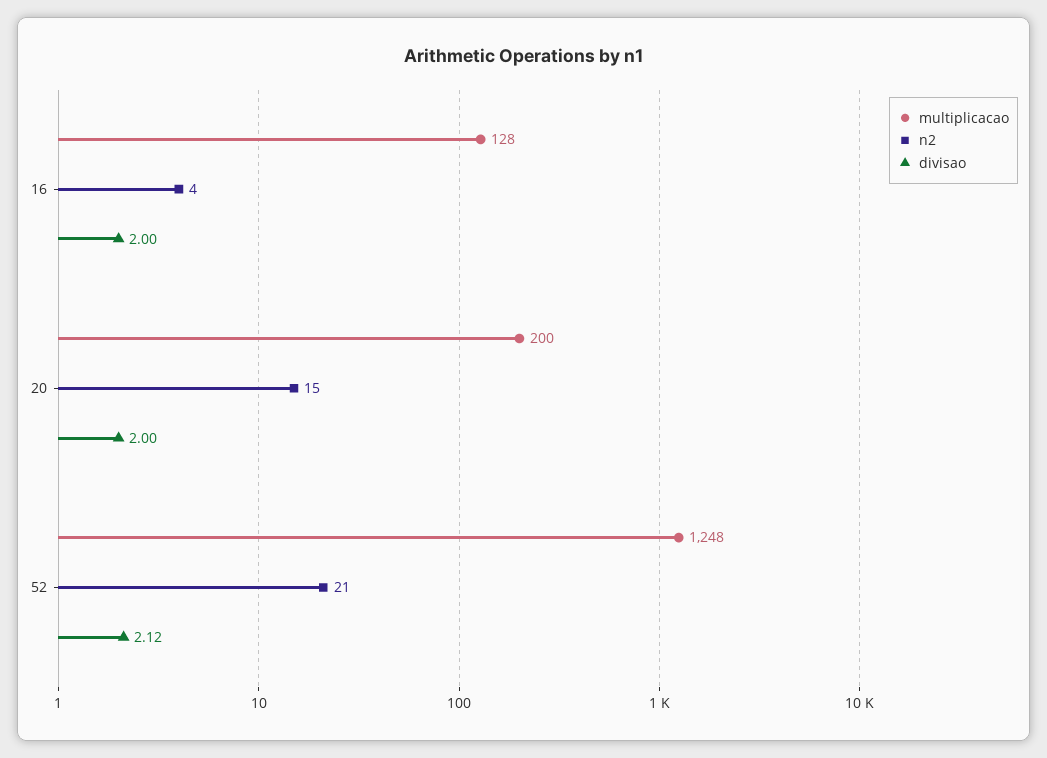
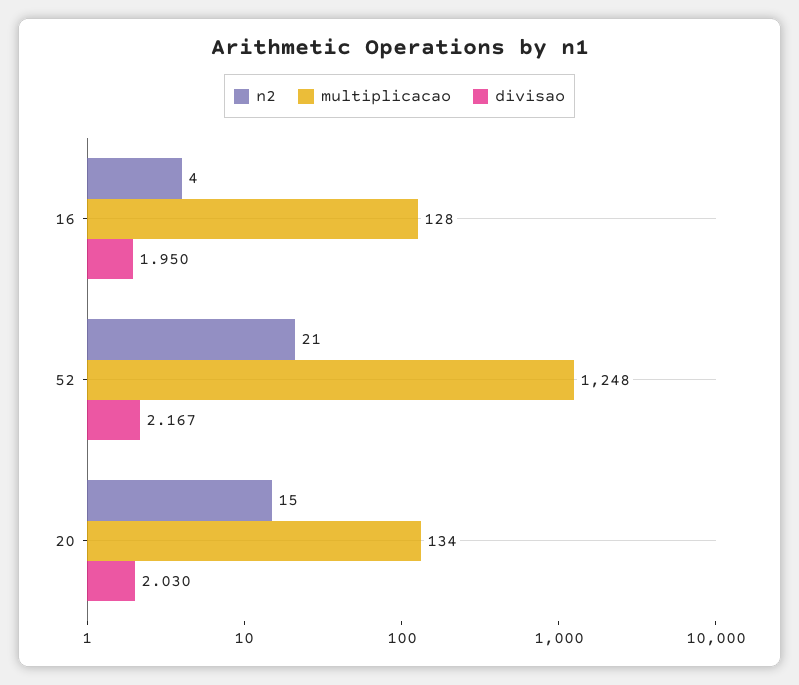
  {
    "multiplicacao": {
      "16": 128,
-     "20": 200,
+     "20": 134,
      "52": 1248
    },
    "n2": {
      "16": 4,
      "20": 15,
      "52": 21
    },
    "divisao": {
-     "16": 2,
+     "16": 1.95,
-     "20": 2,
+     "20": 2.03,
-     "52": 2.12
+     "52": 2.167
    }
  }

